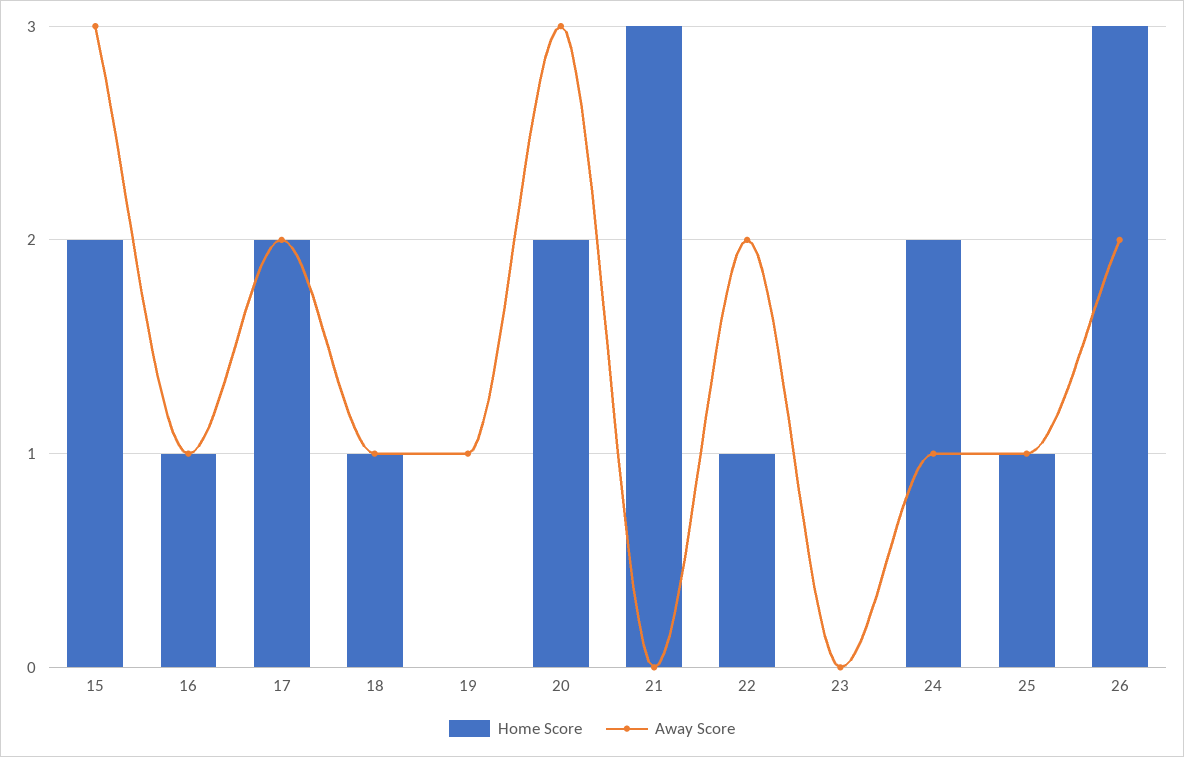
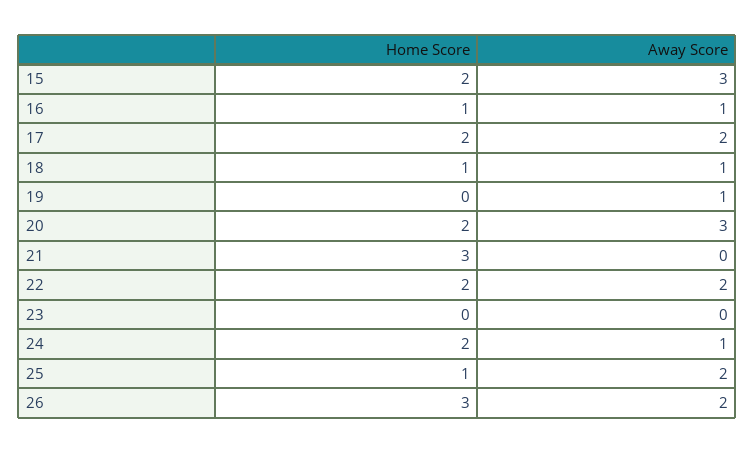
  {
    "Home Score": {
      "15": 2,
      "16": 1,
      "17": 2,
      "18": 1,
      "19": 0,
      "20": 2,
      "21": 3,
-     "22": 1,
+     "22": 2,
      "23": 0,
      "24": 2,
      "25": 1,
      "26": 3
    },
    "Away Score": {
      "15": 3,
      "16": 1,
      "17": 2,
      "18": 1,
      "19": 1,
      "20": 3,
      "21": 0,
      "22": 2,
      "23": 0,
      "24": 1,
-     "25": 1,
+     "25": 2,
      "26": 2
    }
  }

